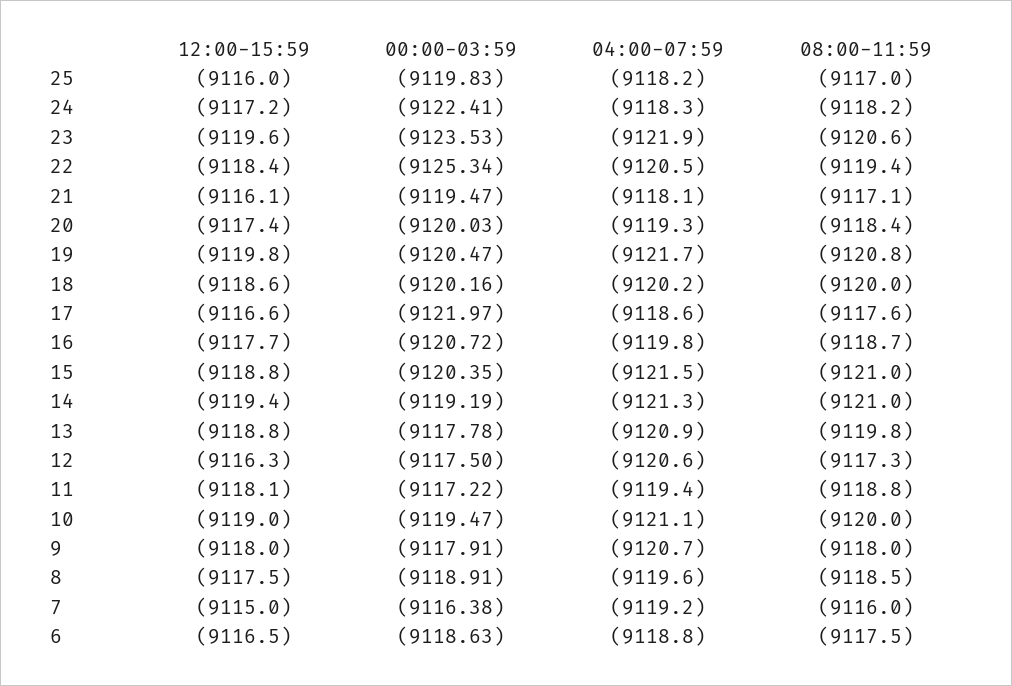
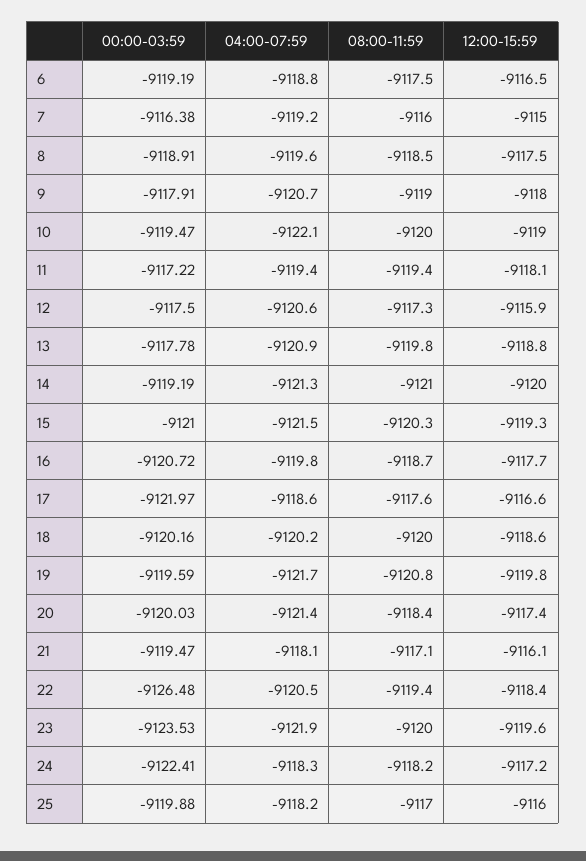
  {
    "12:00-15:59": {
      "25": -9116,
      "24": -9117.2,
      "23": -9119.6,
      "22": -9118.4,
      "21": -9116.1,
      "20": -9117.4,
      "19": -9119.8,
      "18": -9118.6,
      "17": -9116.6,
      "16": -9117.7,
-     "15": -9118.8,
+     "15": -9119.3,
-     "14": -9119.4,
+     "14": -9120,
      "13": -9118.8,
-     "12": -9116.3,
+     "12": -9115.9,
      "11": -9118.1,
      "10": -9119,
      "9": -9118,
      "8": -9117.5,
      "7": -9115,
      "6": -9116.5
    },
    "00:00-03:59": {
-     "25": -9119.83,
+     "25": -9119.88,
      "24": -9122.41,
      "23": -9123.53,
-     "22": -9125.34,
+     "22": -9126.48,
      "21": -9119.47,
      "20": -9120.03,
-     "19": -9120.47,
+     "19": -9119.59,
      "18": -9120.16,
      "17": -9121.97,
      "16": -9120.72,
-     "15": -9120.35,
+     "15": -9121,
      "14": -9119.19,
      "13": -9117.78,
      "12": -9117.5,
      "11": -9117.22,
      "10": -9119.47,
      "9": -9117.91,
      "8": -9118.91,
      "7": -9116.38,
-     "6": -9118.63
+     "6": -9119.19
    },
    "04:00-07:59": {
      "25": -9118.2,
      "24": -9118.3,
      "23": -9121.9,
      "22": -9120.5,
      "21": -9118.1,
-     "20": -9119.3,
+     "20": -9121.4,
      "19": -9121.7,
      "18": -9120.2,
      "17": -9118.6,
      "16": -9119.8,
      "15": -9121.5,
      "14": -9121.3,
      "13": -9120.9,
      "12": -9120.6,
      "11": -9119.4,
-     "10": -9121.1,
+     "10": -9122.1,
      "9": -9120.7,
      "8": -9119.6,
      "7": -9119.2,
      "6": -9118.8
    },
    "08:00-11:59": {
      "25": -9117,
      "24": -9118.2,
-     "23": -9120.6,
+     "23": -9120,
      "22": -9119.4,
      "21": -9117.1,
      "20": -9118.4,
      "19": -9120.8,
      "18": -9120,
      "17": -9117.6,
      "16": -9118.7,
-     "15": -9121,
+     "15": -9120.3,
      "14": -9121,
      "13": -9119.8,
      "12": -9117.3,
-     "11": -9118.8,
+     "11": -9119.4,
      "10": -9120,
-     "9": -9118,
+     "9": -9119,
      "8": -9118.5,
      "7": -9116,
      "6": -9117.5
    }
  }

